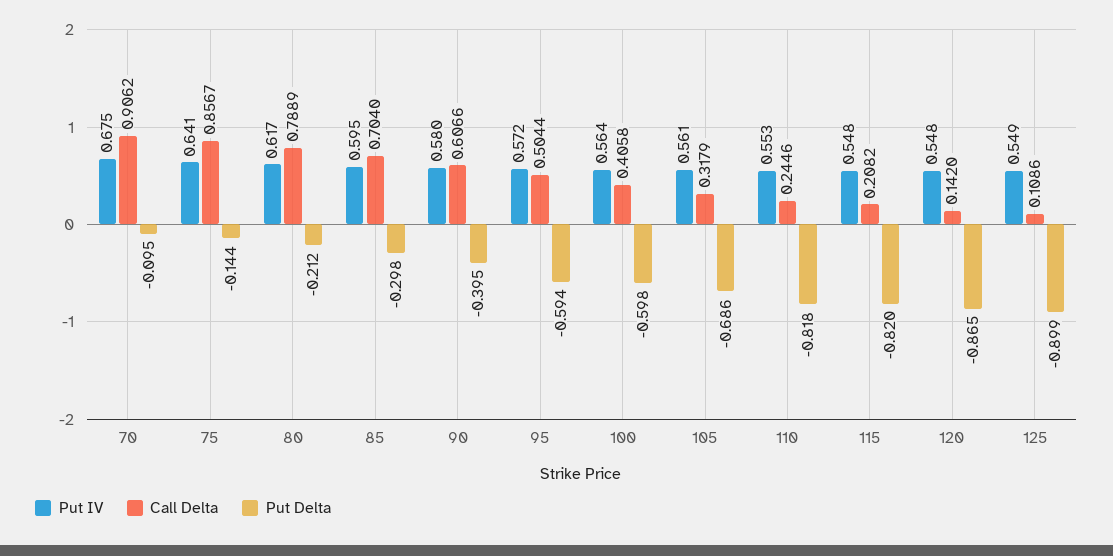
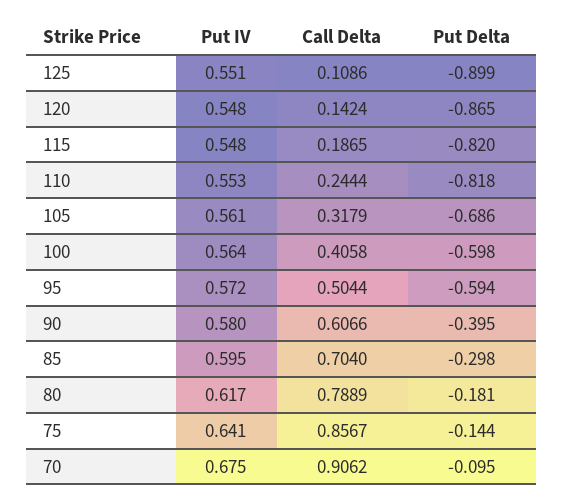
  {
    "Put IV": {
      "70": 0.675,
      "75": 0.641,
      "80": 0.617,
      "85": 0.595,
      "90": 0.58,
      "95": 0.572,
      "100": 0.564,
      "105": 0.561,
      "110": 0.553,
      "115": 0.548,
      "120": 0.548,
-     "125": 0.549
+     "125": 0.551
    },
    "Call Delta": {
      "70": 0.9062,
      "75": 0.8567,
      "80": 0.7889,
      "85": 0.704,
      "90": 0.6066,
      "95": 0.5044,
      "100": 0.4058,
      "105": 0.3179,
-     "110": 0.2446,
+     "110": 0.2444,
-     "115": 0.2082,
+     "115": 0.1865,
-     "120": 0.142,
+     "120": 0.1424,
      "125": 0.1086
    },
    "Put Delta": {
      "70": -0.095,
      "75": -0.144,
-     "80": -0.212,
+     "80": -0.181,
      "85": -0.298,
      "90": -0.395,
      "95": -0.594,
      "100": -0.598,
      "105": -0.686,
      "110": -0.818,
      "115": -0.82,
      "120": -0.865,
      "125": -0.899
    }
  }

